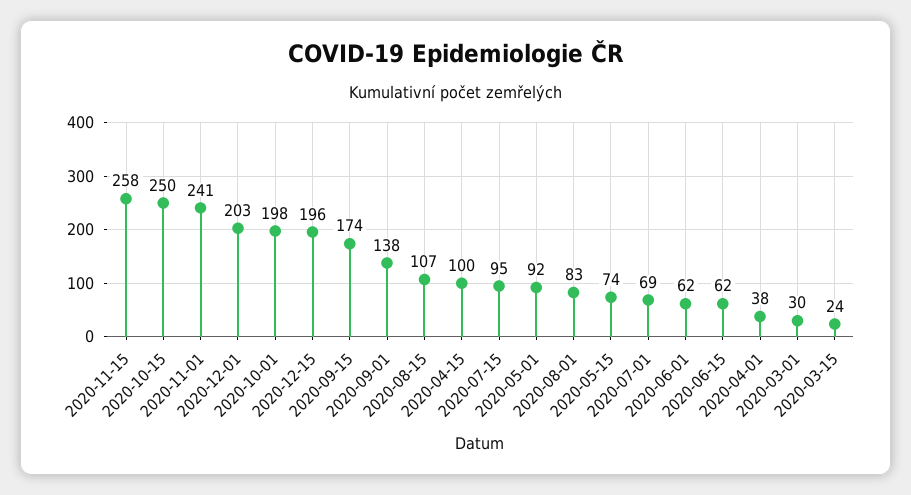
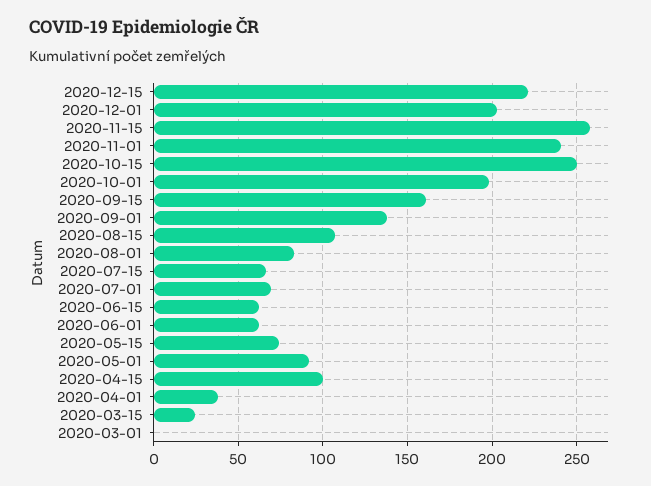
  {
    "2020-11-15": 258,
    "2020-10-15": 250,
    "2020-11-01": 241,
    "2020-12-01": 203,
    "2020-10-01": 198,
-   "2020-12-15": 196,
+   "2020-12-15": 220,
-   "2020-09-15": 174,
+   "2020-09-15": 160,
    "2020-09-01": 138,
    "2020-08-15": 107,
    "2020-04-15": 100,
-   "2020-07-15": 95,
+   "2020-07-15": 65,
    "2020-05-01": 92,
    "2020-08-01": 83,
    "2020-05-15": 74,
    "2020-07-01": 69,
    "2020-06-01": 62,
    "2020-06-15": 62,
    "2020-04-01": 38,
-   "2020-03-01": 30,
+   "2020-03-01": 0,
    "2020-03-15": 24
  }

